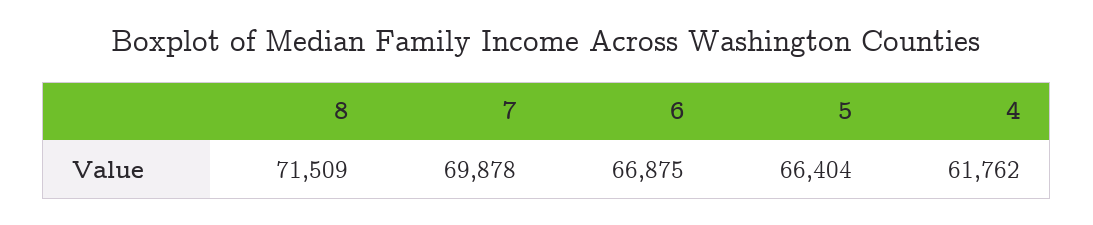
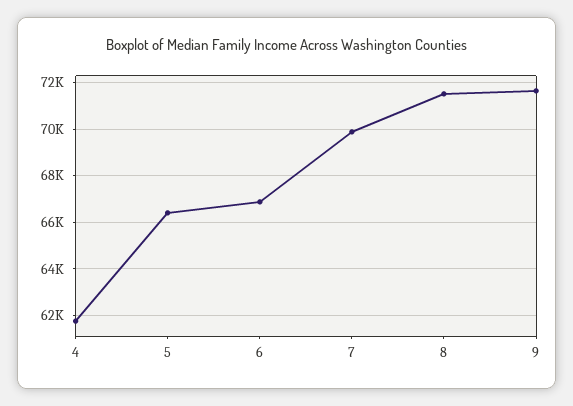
  {
    "8": 71509,
    "7": 69878,
    "6": 66875,
    "5": 66404,
-   "4": 61762
+   "4": 61762,
+   "9": 71500
  }

